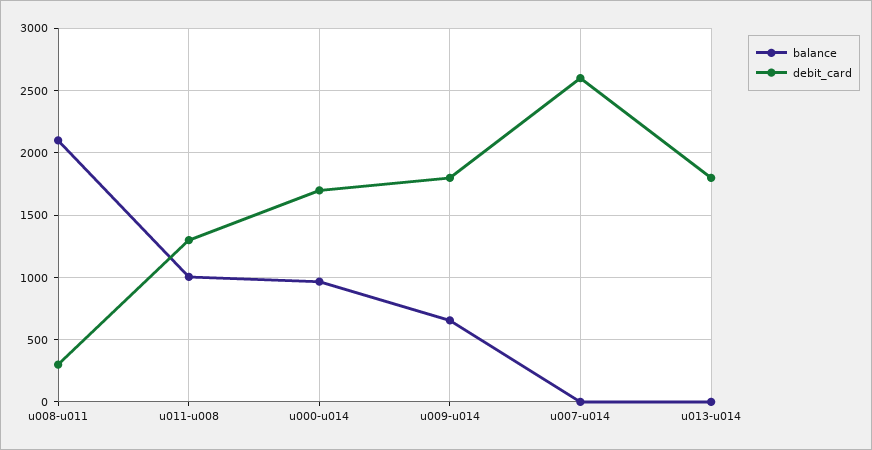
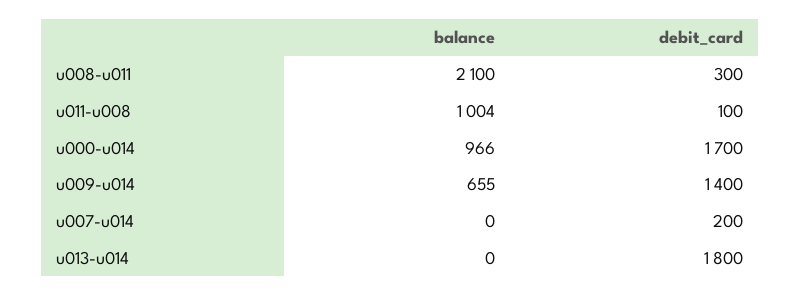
  {
    "balance": {
      "u008-u011": 2100,
      "u011-u008": 1004,
      "u000-u014": 966,
      "u009-u014": 655,
      "u007-u014": 0,
      "u013-u014": 0
    },
    "debit_card": {
      "u008-u011": 300,
-     "u011-u008": 1300,
+     "u011-u008": 100,
      "u000-u014": 1700,
-     "u009-u014": 1800,
+     "u009-u014": 1400,
-     "u007-u014": 2600,
+     "u007-u014": 200,
      "u013-u014": 1800
    }
  }

